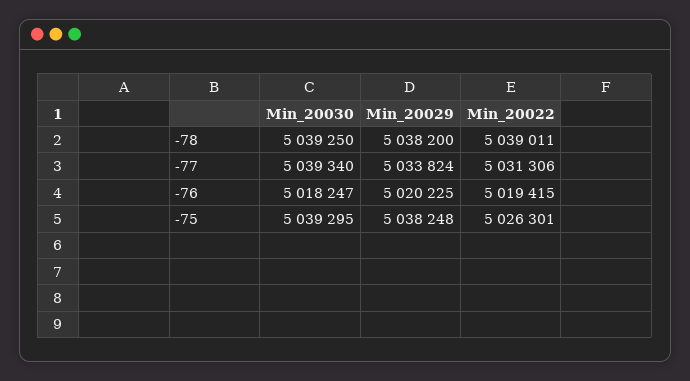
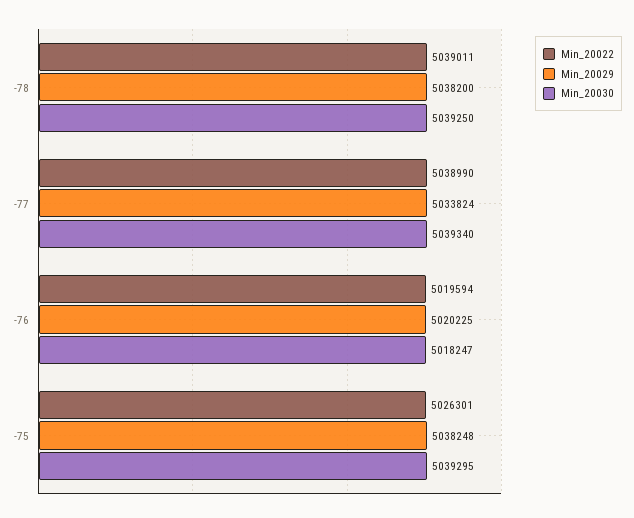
  {
    "Min_20030": {
      "-78": 5039250,
      "-77": 5039340,
      "-76": 5018247,
      "-75": 5039295
    },
    "Min_20029": {
      "-78": 5038200,
      "-77": 5033824,
      "-76": 5020225,
      "-75": 5038248
    },
    "Min_20022": {
      "-78": 5039011,
-     "-77": 5031306,
+     "-77": 5038990,
-     "-76": 5019415,
+     "-76": 5019594,
      "-75": 5026301
    }
  }

